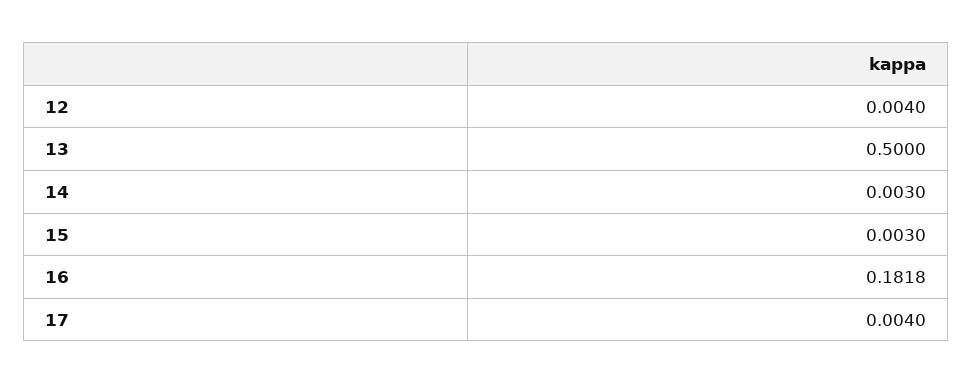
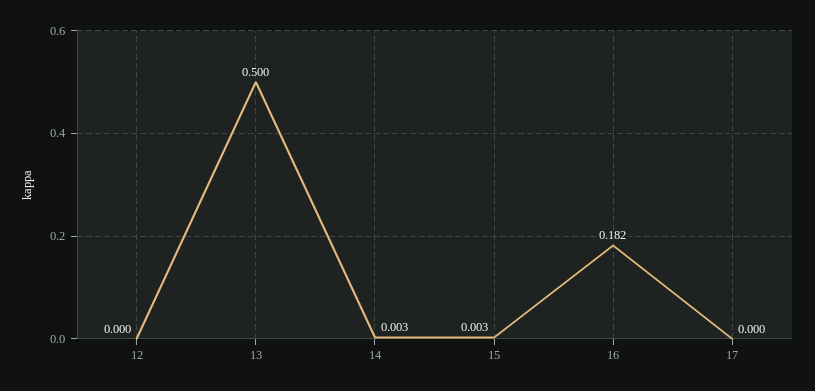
  {
-   "12": 0.004,
+   "12": 0,
    "13": 0.5,
    "14": 0.003,
    "15": 0.003,
    "16": 0.1818,
-   "17": 0.004
+   "17": 0
  }

